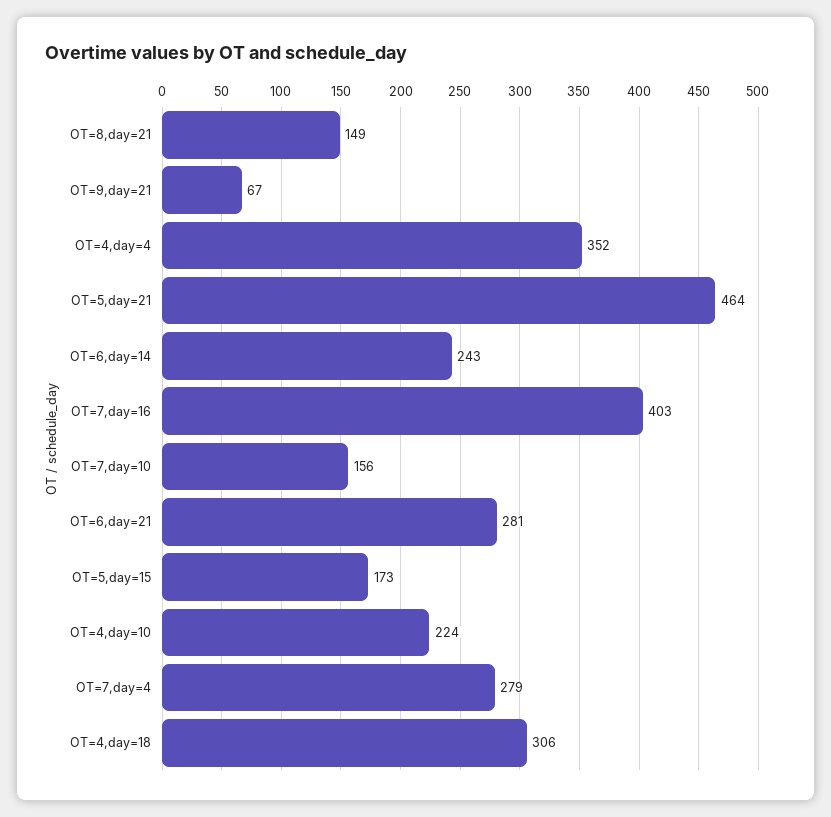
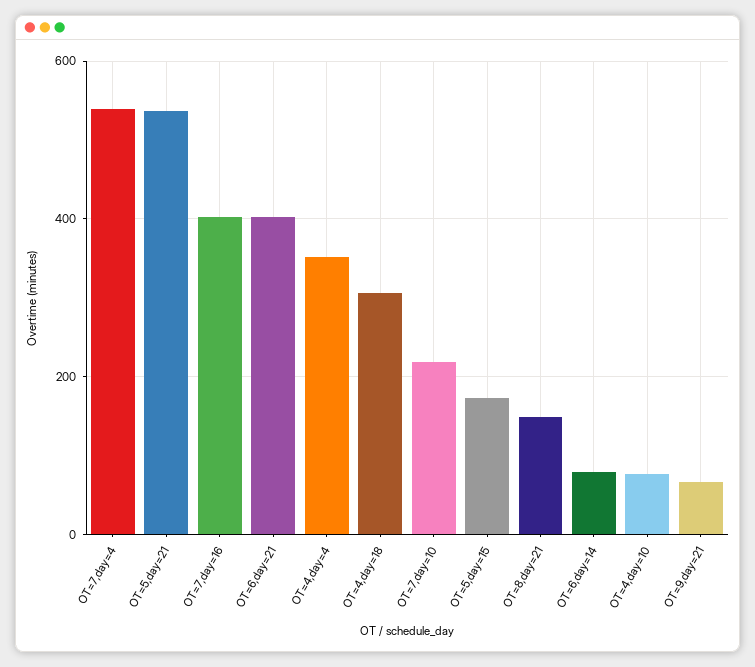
  {
    "OT=8,day=21": 149,
    "OT=9,day=21": 67,
    "OT=4,day=4": 352,
-   "OT=5,day=21": 464,
+   "OT=5,day=21": 540,
-   "OT=6,day=14": 243,
+   "OT=6,day=14": 80,
    "OT=7,day=16": 403,
-   "OT=7,day=10": 156,
+   "OT=7,day=10": 220,
-   "OT=6,day=21": 281,
+   "OT=6,day=21": 400,
    "OT=5,day=15": 173,
-   "OT=4,day=10": 224,
+   "OT=4,day=10": 80,
-   "OT=7,day=4": 279,
+   "OT=7,day=4": 540,
    "OT=4,day=18": 306
  }

